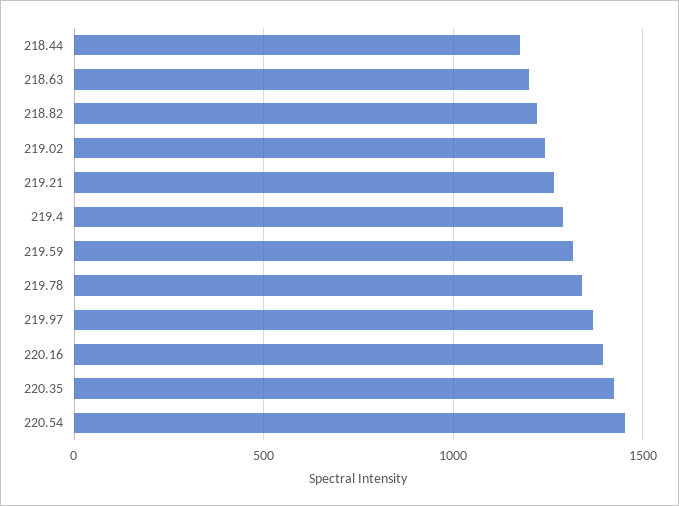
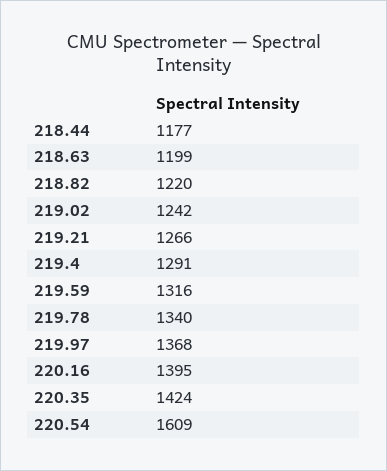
  {
    "218.44": 1177,
    "218.63": 1199,
    "218.82": 1220,
    "219.02": 1242,
    "219.21": 1266,
    "219.4": 1291,
    "219.59": 1316,
    "219.78": 1340,
    "219.97": 1368,
    "220.16": 1395,
    "220.35": 1424,
-   "220.54": 1450
+   "220.54": 1609
  }

